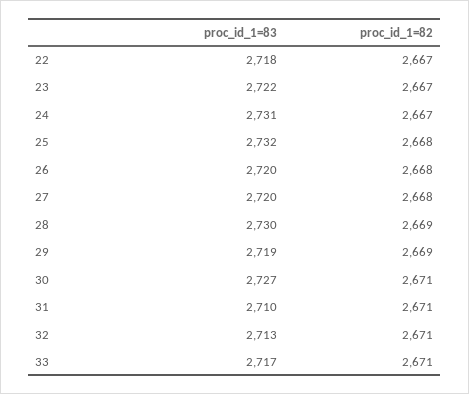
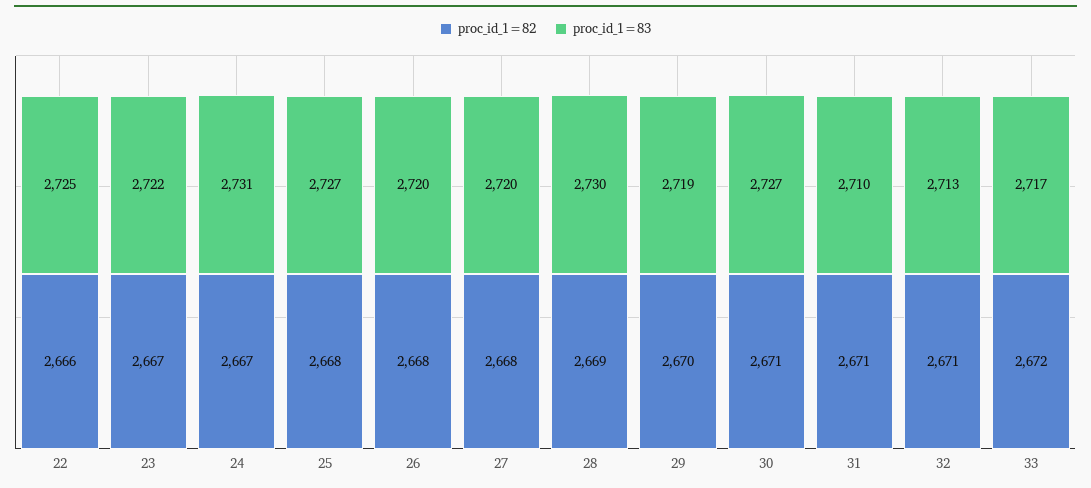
  {
    "proc_id_1=83": {
-     "22": 2718,
+     "22": 2725,
      "23": 2722,
      "24": 2731,
-     "25": 2732,
+     "25": 2727,
      "26": 2720,
      "27": 2720,
      "28": 2730,
      "29": 2719,
      "30": 2727,
      "31": 2710,
      "32": 2713,
      "33": 2717
    },
    "proc_id_1=82": {
-     "22": 2667,
+     "22": 2666,
      "23": 2667,
      "24": 2667,
      "25": 2668,
      "26": 2668,
      "27": 2668,
      "28": 2669,
-     "29": 2669,
+     "29": 2670,
      "30": 2671,
      "31": 2671,
      "32": 2671,
-     "33": 2671
+     "33": 2672
    }
  }

